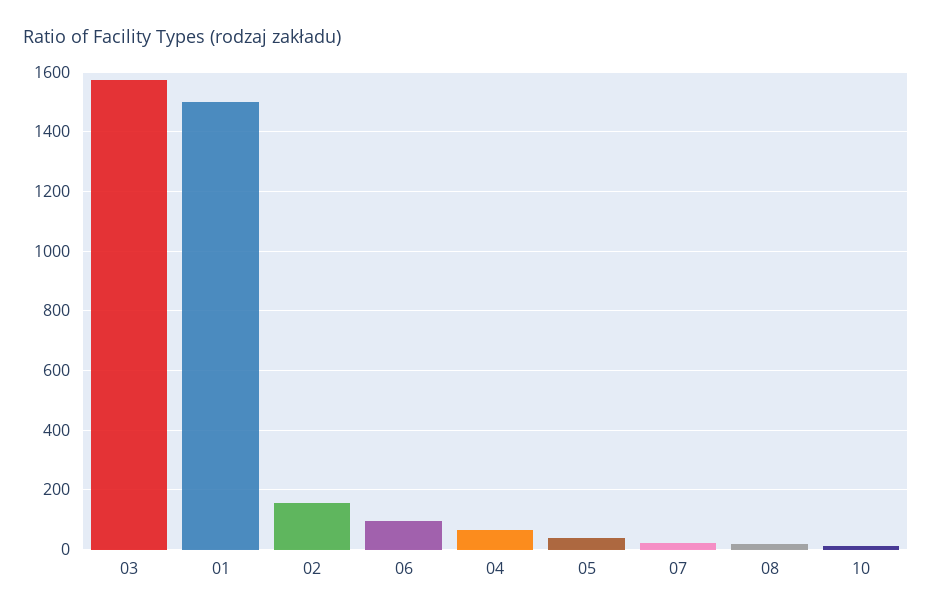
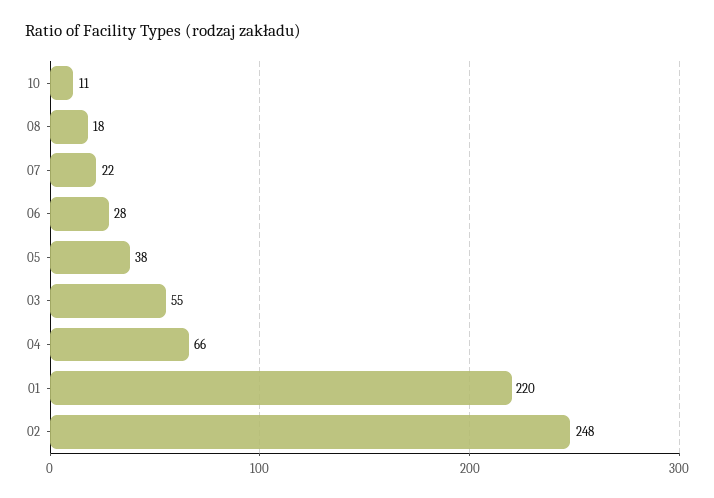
  {
-   "03": 1575,
+   "03": 55,
-   "01": 1500,
+   "01": 220,
-   "02": 150,
+   "02": 248,
-   "06": 100,
+   "06": 28,
    "04": 66,
    "05": 38,
    "07": 22,
    "08": 18,
    "10": 11
  }

